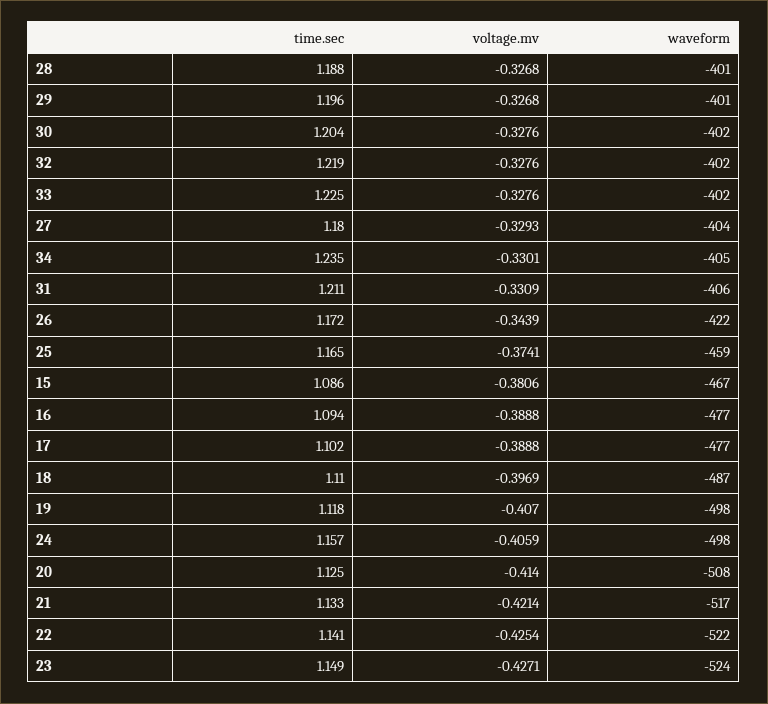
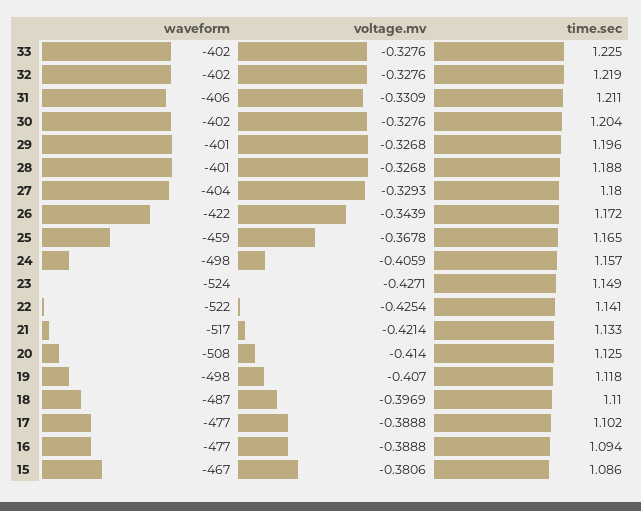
  {
    "time.sec": {
      "28": 1.188,
      "29": 1.196,
      "30": 1.204,
      "32": 1.219,
      "33": 1.225,
      "27": 1.18,
-     "34": 1.235,
      "31": 1.211,
      "26": 1.172,
      "25": 1.165,
      "15": 1.086,
      "16": 1.094,
      "17": 1.102,
      "18": 1.11,
      "19": 1.118,
      "24": 1.157,
      "20": 1.125,
      "21": 1.133,
      "22": 1.141,
      "23": 1.149
    },
    "voltage.mv": {
      "28": -0.3268,
      "29": -0.3268,
      "30": -0.3276,
      "32": -0.3276,
      "33": -0.3276,
      "27": -0.3293,
-     "34": -0.3301,
      "31": -0.3309,
      "26": -0.3439,
-     "25": -0.3741,
+     "25": -0.3678,
      "15": -0.3806,
      "16": -0.3888,
      "17": -0.3888,
      "18": -0.3969,
      "19": -0.407,
      "24": -0.4059,
      "20": -0.414,
      "21": -0.4214,
      "22": -0.4254,
      "23": -0.4271
    },
    "waveform": {
      "28": -401,
      "29": -401,
      "30": -402,
      "32": -402,
      "33": -402,
      "27": -404,
-     "34": -405,
      "31": -406,
      "26": -422,
      "25": -459,
      "15": -467,
      "16": -477,
      "17": -477,
      "18": -487,
      "19": -498,
      "24": -498,
      "20": -508,
      "21": -517,
      "22": -522,
      "23": -524
    }
  }

